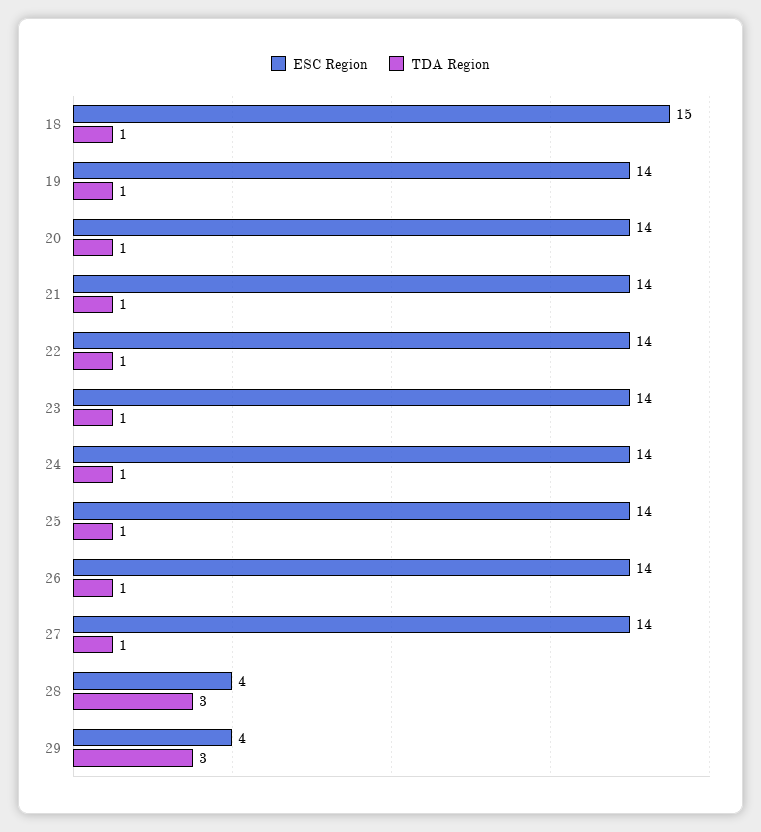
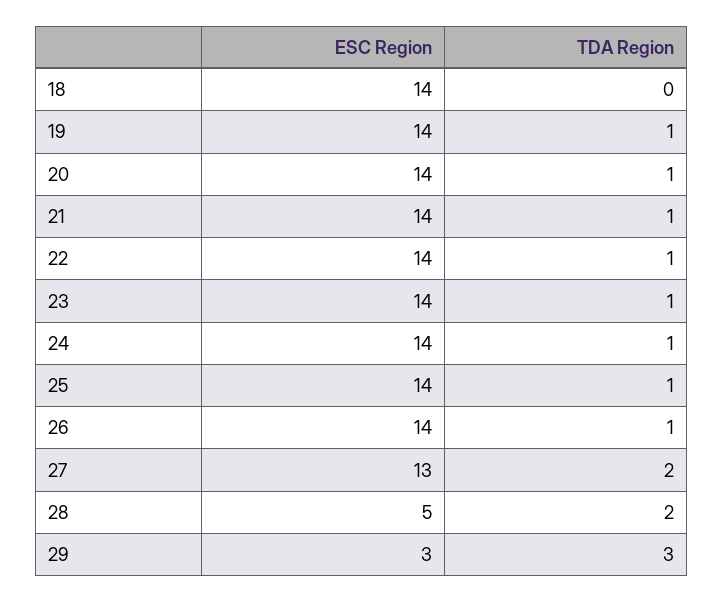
  {
    "ESC Region": {
-     "18": 15,
+     "18": 14,
      "19": 14,
      "20": 14,
      "21": 14,
      "22": 14,
      "23": 14,
      "24": 14,
      "25": 14,
      "26": 14,
-     "27": 14,
+     "27": 13,
-     "28": 4,
+     "28": 5,
-     "29": 4
+     "29": 3
    },
    "TDA Region": {
-     "18": 1,
+     "18": 0,
      "19": 1,
      "20": 1,
      "21": 1,
      "22": 1,
      "23": 1,
      "24": 1,
      "25": 1,
      "26": 1,
-     "27": 1,
+     "27": 2,
-     "28": 3,
+     "28": 2,
      "29": 3
    }
  }

